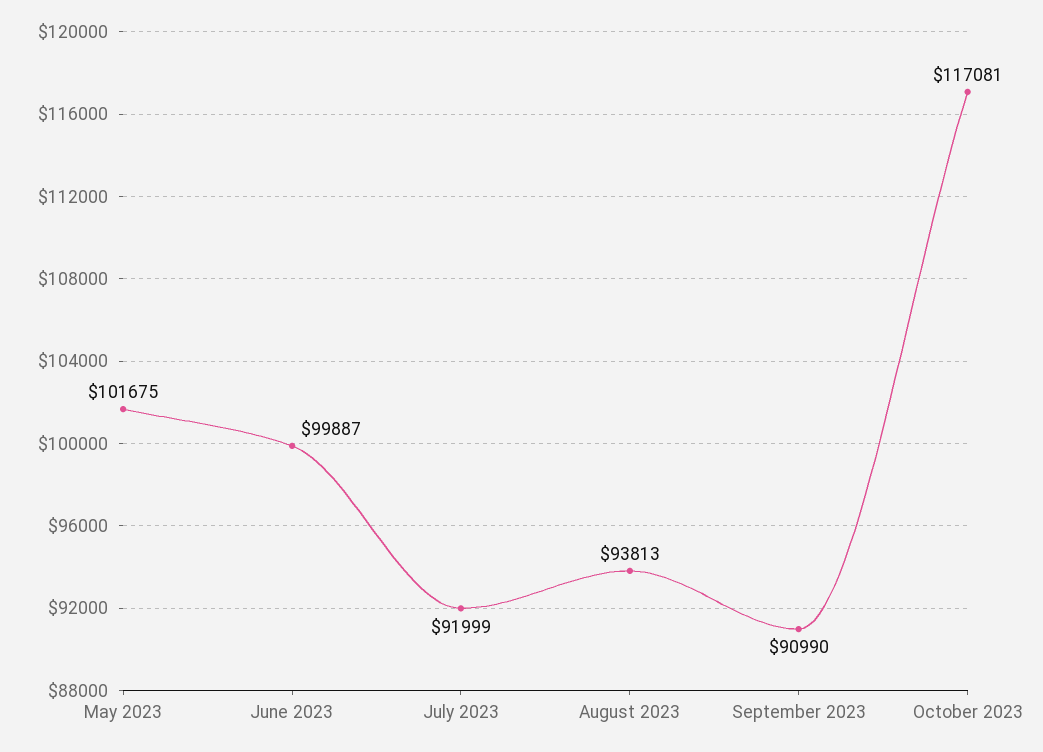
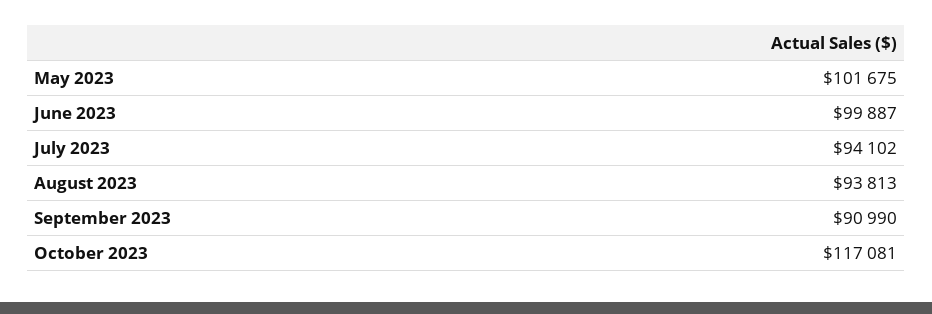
  {
    "May 2023": 101675,
    "June 2023": 99887,
-   "July 2023": 91999,
+   "July 2023": 94102,
    "August 2023": 93813,
    "September 2023": 90990,
    "October 2023": 117081
  }

